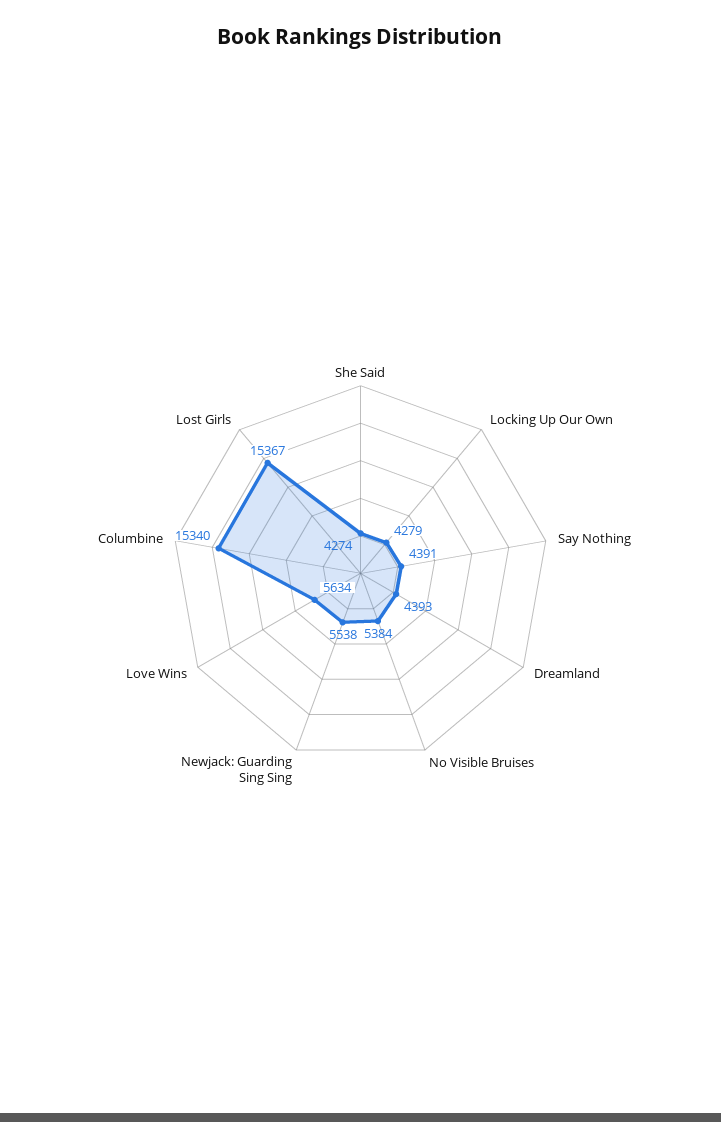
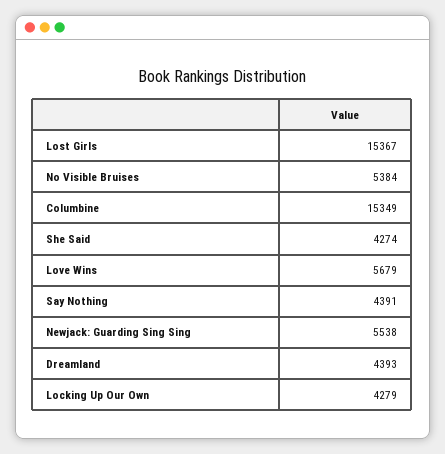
  {
    "She Said": 4274,
    "Locking Up Our Own": 4279,
    "Say Nothing": 4391,
    "Dreamland": 4393,
    "No Visible Bruises": 5384,
    "Newjack: Guarding Sing Sing": 5538,
-   "Love Wins": 5634,
+   "Love Wins": 5679,
-   "Columbine": 15340,
+   "Columbine": 15349,
    "Lost Girls": 15367
  }

